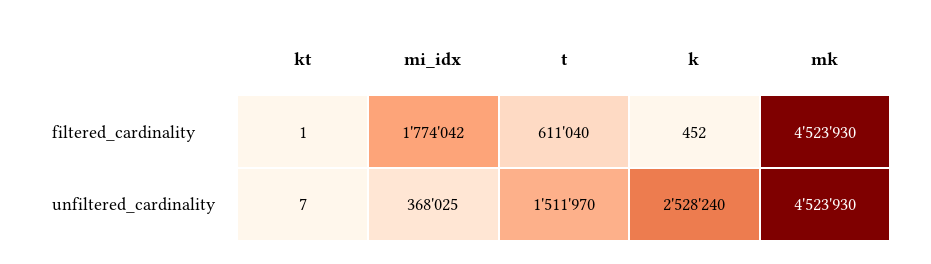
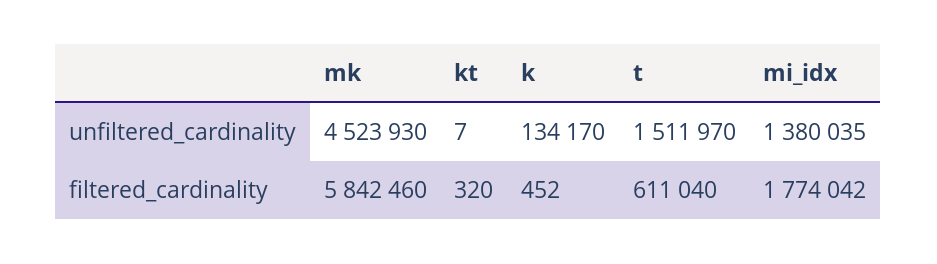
  {
    "kt": {
-     "filtered_cardinality": 1,
+     "filtered_cardinality": 320,
      "unfiltered_cardinality": 7
    },
    "mi_idx": {
      "filtered_cardinality": 1774042,
-     "unfiltered_cardinality": 368025
+     "unfiltered_cardinality": 1380035
    },
    "t": {
      "filtered_cardinality": 611040,
      "unfiltered_cardinality": 1511970
    },
    "k": {
      "filtered_cardinality": 452,
-     "unfiltered_cardinality": 2528240
+     "unfiltered_cardinality": 134170
    },
    "mk": {
-     "filtered_cardinality": 4523930,
+     "filtered_cardinality": 5842460,
      "unfiltered_cardinality": 4523930
    }
  }

